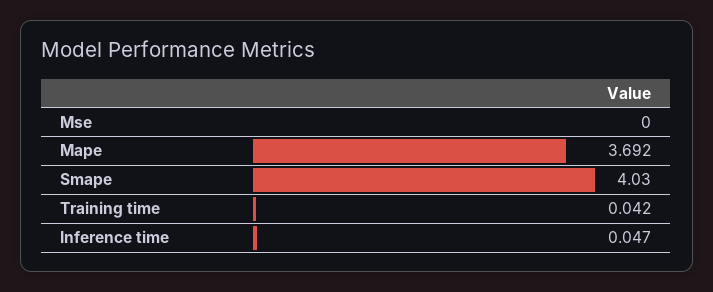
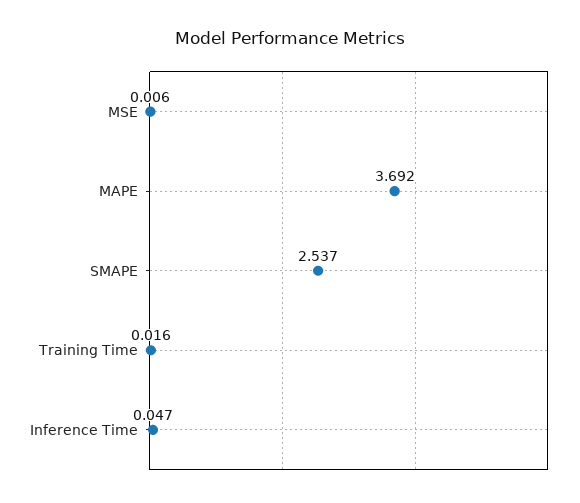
  {
-   "Mse": 0,
+   "Mse": 0.006,
    "Mape": 3.692,
-   "Smape": 4.03,
+   "Smape": 2.537,
-   "Training time": 0.042,
+   "Training time": 0.016,
    "Inference time": 0.047
  }

